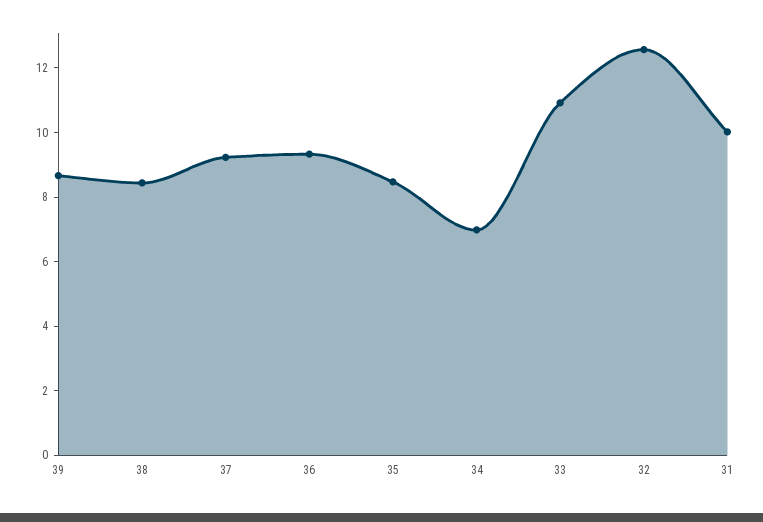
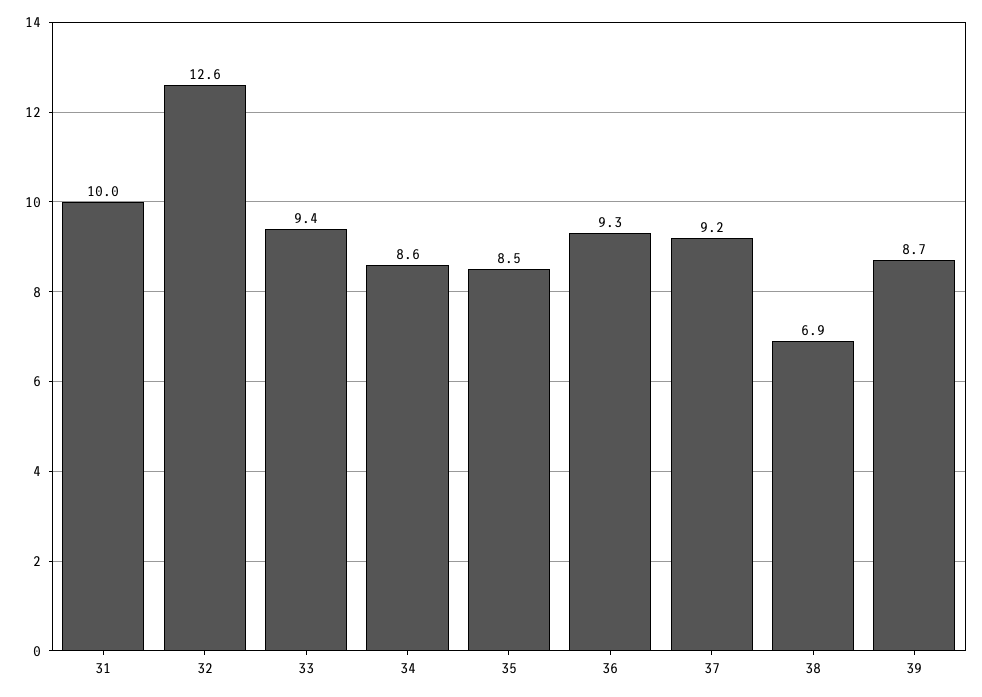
  {
    "39": 8.7,
-   "38": 8.5,
+   "38": 6.9,
    "37": 9.2,
    "36": 9.3,
    "35": 8.5,
-   "34": 7,
+   "34": 8.6,
-   "33": 11,
+   "33": 9.4,
    "32": 12.6,
    "31": 10
  }

